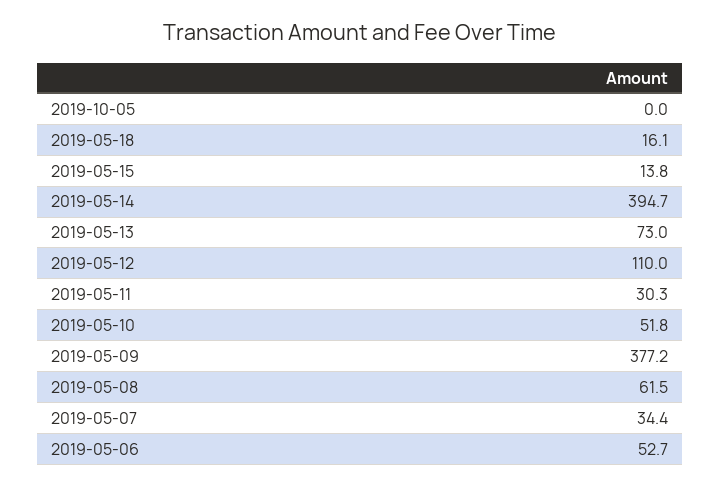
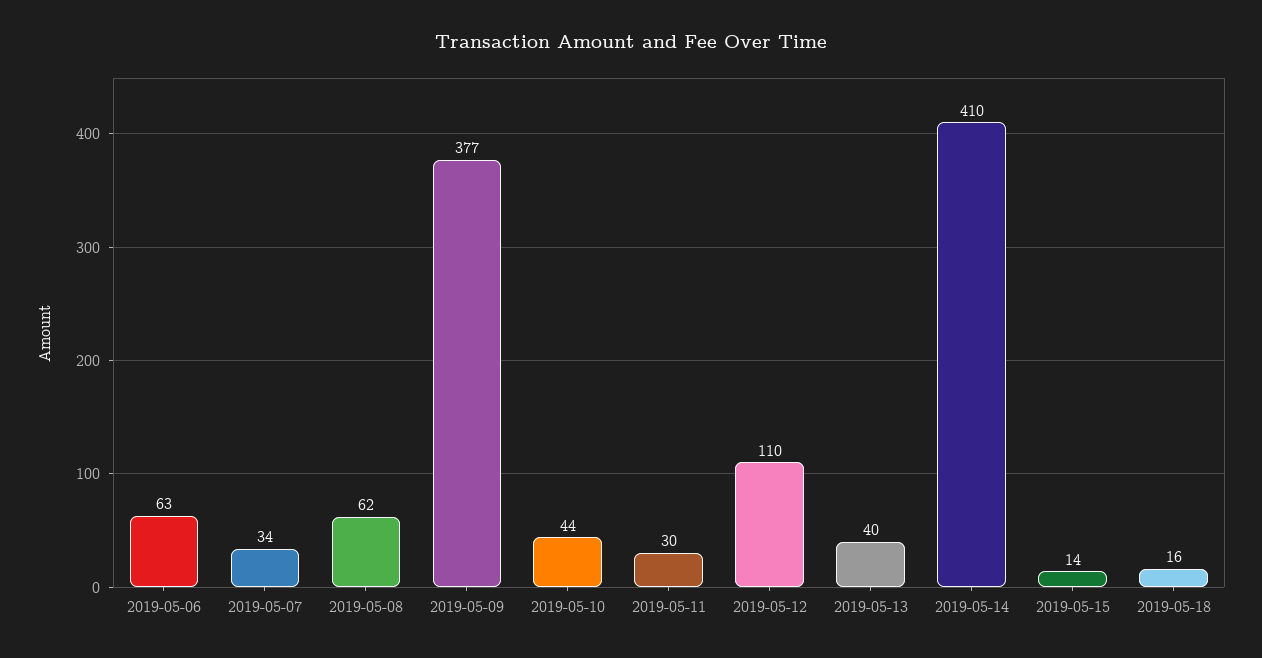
  {
-   "2019-10-05": 0,
    "2019-05-18": 16.1,
    "2019-05-15": 13.8,
-   "2019-05-14": 394.7,
+   "2019-05-14": 410,
-   "2019-05-13": 73,
+   "2019-05-13": 40,
    "2019-05-12": 110,
    "2019-05-11": 30.3,
-   "2019-05-10": 51.8,
+   "2019-05-10": 44,
    "2019-05-09": 377.2,
    "2019-05-08": 61.5,
    "2019-05-07": 34.4,
-   "2019-05-06": 52.7
+   "2019-05-06": 63
  }

